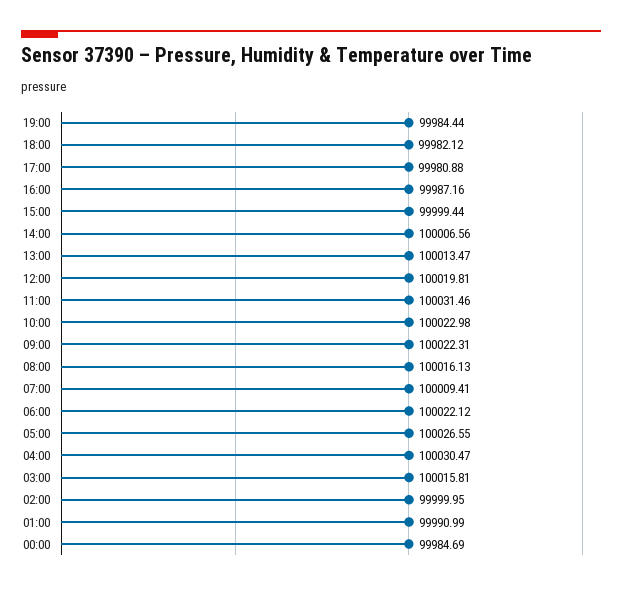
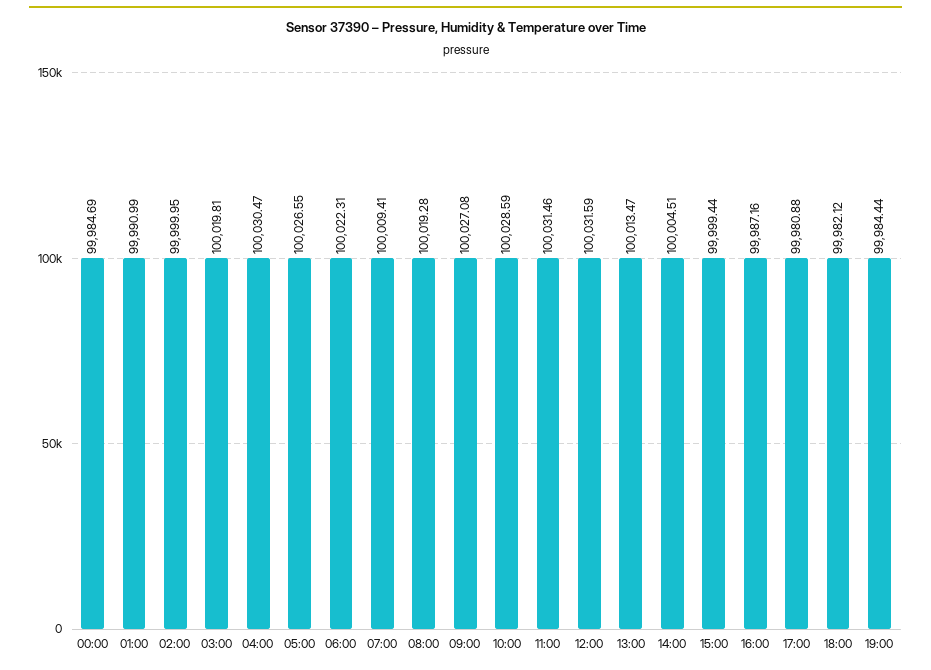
  {
    "19:00": 99984.44,
    "18:00": 99982.12,
    "17:00": 99980.88,
    "16:00": 99987.16,
    "15:00": 99999.44,
-   "14:00": 100006.56,
+   "14:00": 100004.51,
    "13:00": 100013.47,
-   "12:00": 100019.81,
+   "12:00": 100031.59,
    "11:00": 100031.46,
-   "10:00": 100022.98,
+   "10:00": 100028.59,
-   "09:00": 100022.31,
+   "09:00": 100027.08,
-   "08:00": 100016.13,
+   "08:00": 100019.28,
    "07:00": 100009.41,
-   "06:00": 100022.12,
+   "06:00": 100022.31,
    "05:00": 100026.55,
    "04:00": 100030.47,
-   "03:00": 100015.81,
+   "03:00": 100019.81,
    "02:00": 99999.95,
    "01:00": 99990.99,
    "00:00": 99984.69
  }

